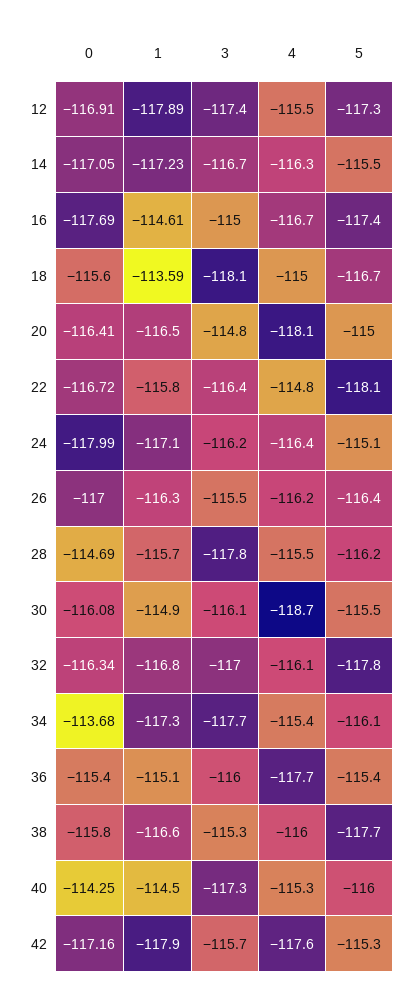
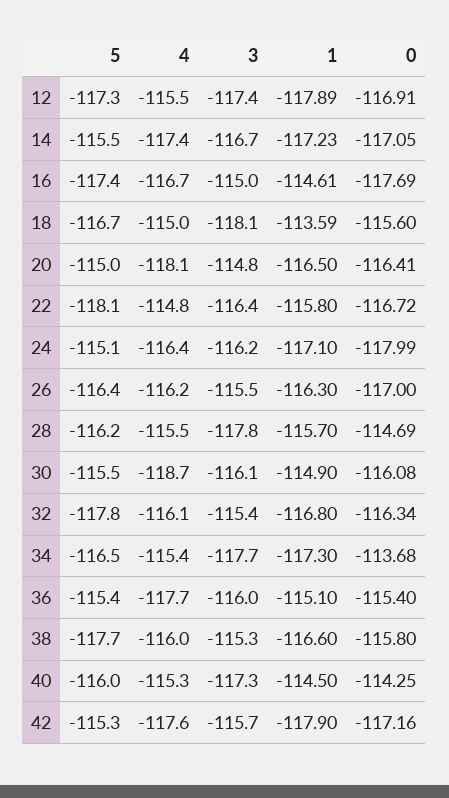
  {
    "0": {
      "12": -116.91,
      "14": -117.05,
      "16": -117.69,
      "18": -115.6,
      "20": -116.41,
      "22": -116.72,
      "24": -117.99,
      "26": -117,
      "28": -114.69,
      "30": -116.08,
      "32": -116.34,
      "34": -113.68,
      "36": -115.4,
      "38": -115.8,
      "40": -114.25,
      "42": -117.16
    },
    "1": {
      "12": -117.89,
      "14": -117.23,
      "16": -114.61,
      "18": -113.59,
      "20": -116.5,
      "22": -115.8,
      "24": -117.1,
      "26": -116.3,
      "28": -115.7,
      "30": -114.9,
      "32": -116.8,
      "34": -117.3,
      "36": -115.1,
      "38": -116.6,
      "40": -114.5,
      "42": -117.9
    },
    "3": {
      "12": -117.4,
      "14": -116.7,
      "16": -115,
      "18": -118.1,
      "20": -114.8,
      "22": -116.4,
      "24": -116.2,
      "26": -115.5,
      "28": -117.8,
      "30": -116.1,
-     "32": -117,
+     "32": -115.4,
      "34": -117.7,
      "36": -116,
      "38": -115.3,
      "40": -117.3,
      "42": -115.7
    },
    "4": {
      "12": -115.5,
-     "14": -116.3,
+     "14": -117.4,
      "16": -116.7,
      "18": -115,
      "20": -118.1,
      "22": -114.8,
      "24": -116.4,
      "26": -116.2,
      "28": -115.5,
      "30": -118.7,
      "32": -116.1,
      "34": -115.4,
      "36": -117.7,
      "38": -116,
      "40": -115.3,
      "42": -117.6
    },
    "5": {
      "12": -117.3,
      "14": -115.5,
      "16": -117.4,
      "18": -116.7,
      "20": -115,
      "22": -118.1,
      "24": -115.1,
      "26": -116.4,
      "28": -116.2,
      "30": -115.5,
      "32": -117.8,
-     "34": -116.1,
+     "34": -116.5,
      "36": -115.4,
      "38": -117.7,
      "40": -116,
      "42": -115.3
    }
  }

